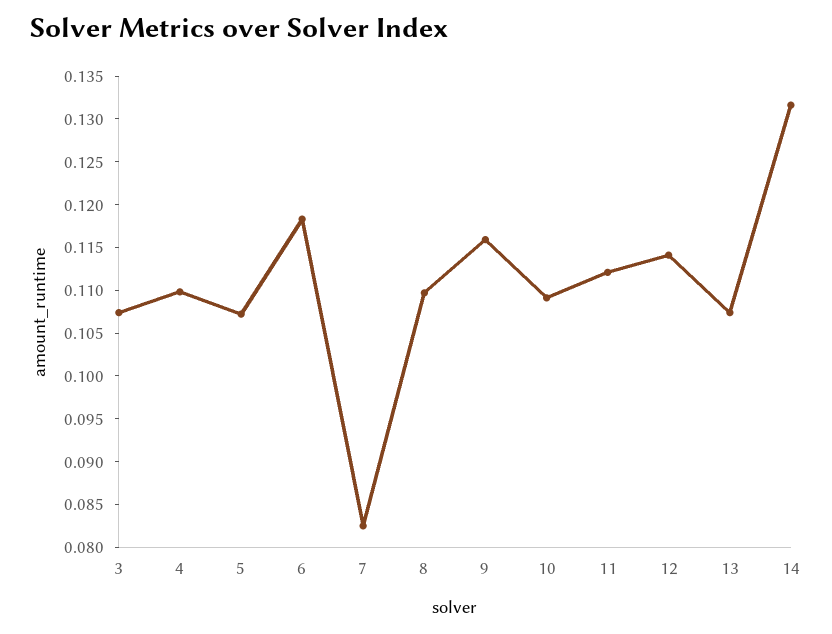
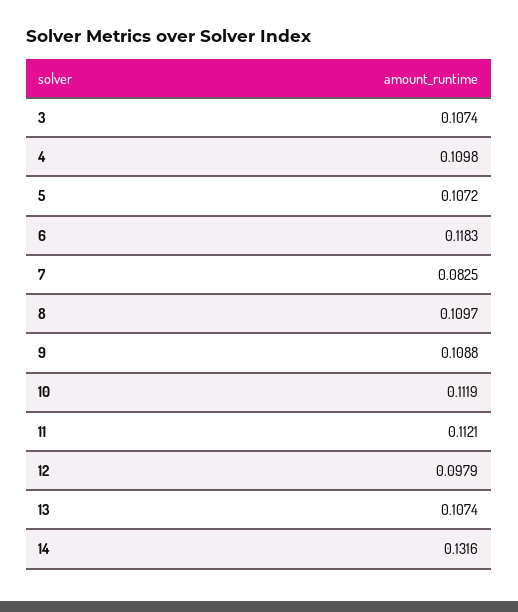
  {
    "3": 0.1074,
    "4": 0.1098,
    "5": 0.1072,
    "6": 0.1183,
    "7": 0.0825,
    "8": 0.1097,
-   "9": 0.116,
+   "9": 0.1088,
-   "10": 0.109,
+   "10": 0.1119,
    "11": 0.1121,
-   "12": 0.114,
+   "12": 0.0979,
    "13": 0.1074,
    "14": 0.1316
  }

